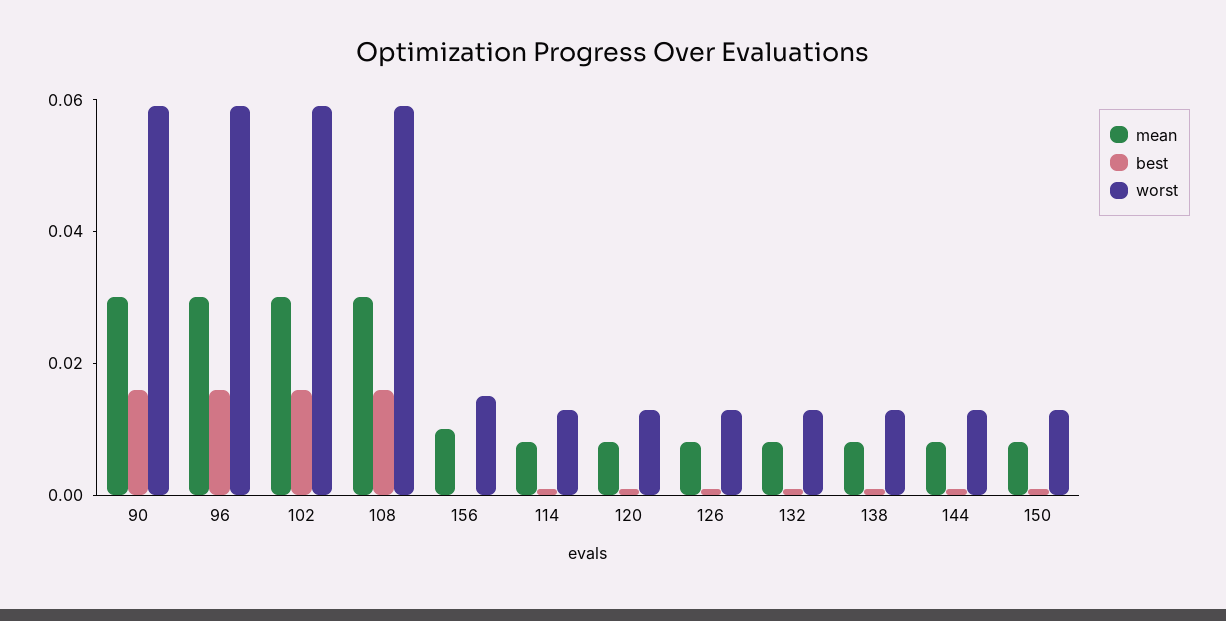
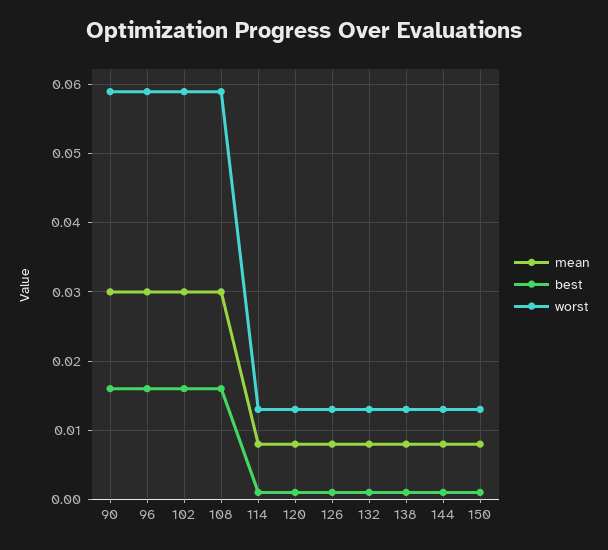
  {
    "mean": {
      "90": 0.03,
      "96": 0.03,
      "102": 0.03,
      "108": 0.03,
-     "156": 0.01,
      "114": 0.008,
      "120": 0.008,
      "126": 0.008,
      "132": 0.008,
      "138": 0.008,
      "144": 0.008,
      "150": 0.008
    },
    "best": {
      "90": 0.016,
      "96": 0.016,
      "102": 0.016,
      "108": 0.016,
-     "156": 0,
      "114": 0.001,
      "120": 0.001,
      "126": 0.001,
      "132": 0.001,
      "138": 0.001,
      "144": 0.001,
      "150": 0.001
    },
    "worst": {
      "90": 0.059,
      "96": 0.059,
      "102": 0.059,
      "108": 0.059,
-     "156": 0.015,
      "114": 0.013,
      "120": 0.013,
      "126": 0.013,
      "132": 0.013,
      "138": 0.013,
      "144": 0.013,
      "150": 0.013
    }
  }

